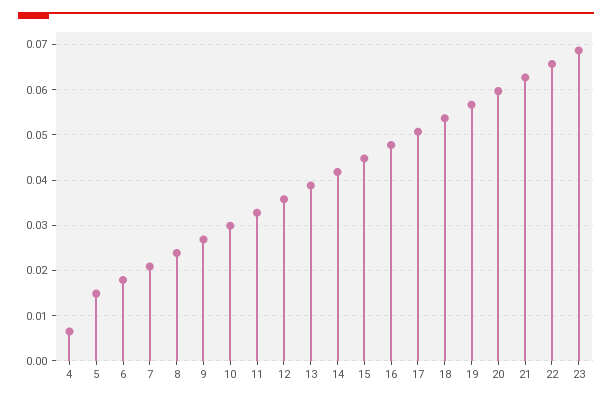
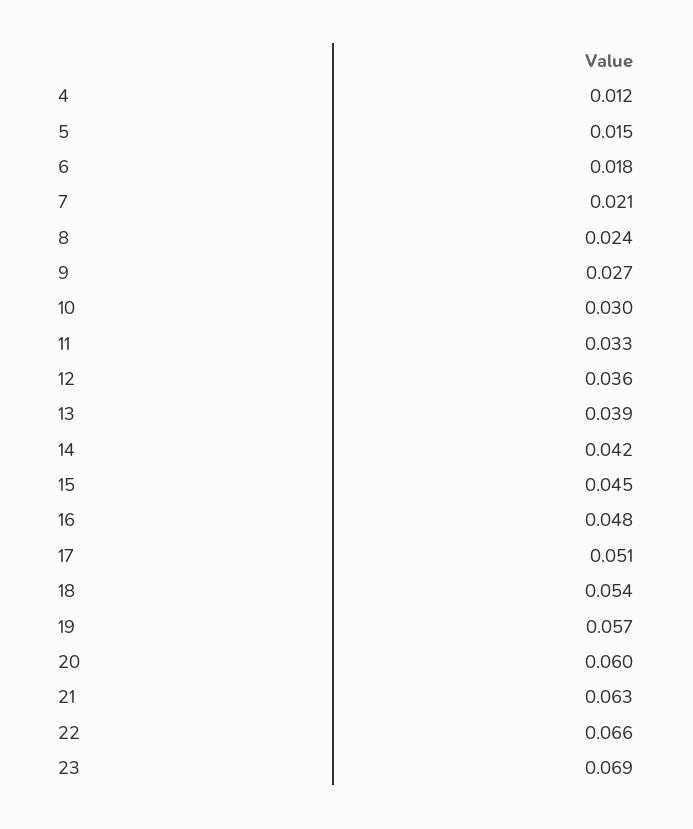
  {
-   "4": 0.006,
+   "4": 0.012,
    "5": 0.015,
    "6": 0.018,
    "7": 0.021,
    "8": 0.024,
    "9": 0.027,
    "10": 0.03,
    "11": 0.033,
    "12": 0.036,
    "13": 0.039,
    "14": 0.042,
    "15": 0.045,
    "16": 0.048,
    "17": 0.051,
    "18": 0.054,
    "19": 0.057,
    "20": 0.06,
    "21": 0.063,
    "22": 0.066,
    "23": 0.069
  }

